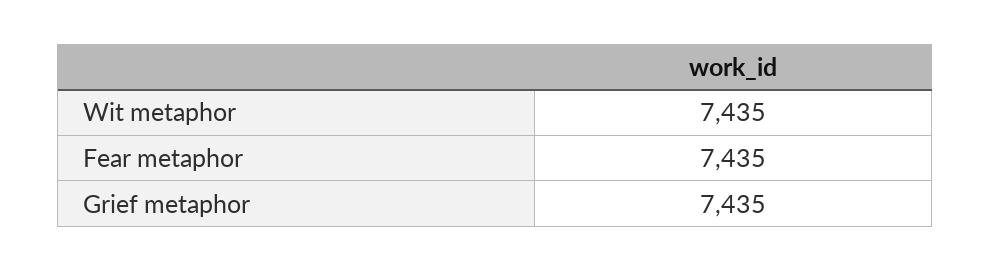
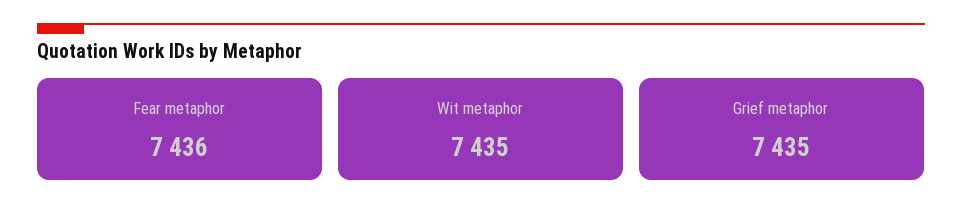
  {
    "Wit metaphor": 7435,
-   "Fear metaphor": 7435,
+   "Fear metaphor": 7436,
    "Grief metaphor": 7435
  }

